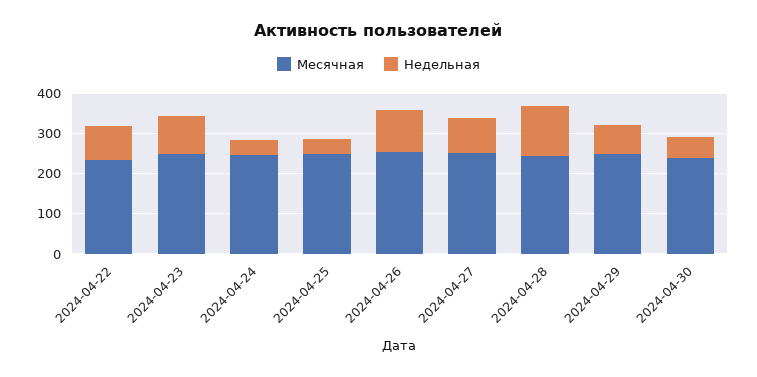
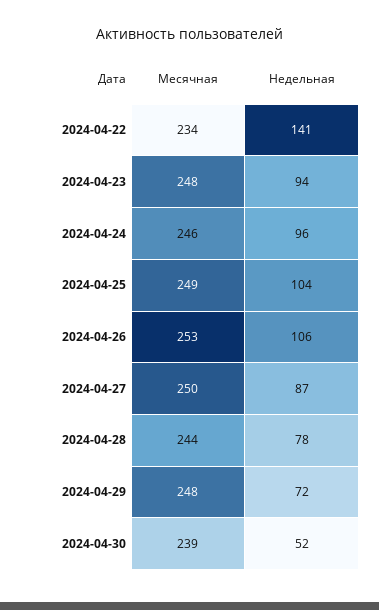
  {
    "Месячная": {
      "2024-04-22": 234,
      "2024-04-23": 248,
      "2024-04-24": 246,
      "2024-04-25": 249,
      "2024-04-26": 253,
      "2024-04-27": 250,
      "2024-04-28": 244,
      "2024-04-29": 248,
      "2024-04-30": 239
    },
    "Недельная": {
-     "2024-04-22": 80,
+     "2024-04-22": 141,
      "2024-04-23": 94,
-     "2024-04-24": 40,
+     "2024-04-24": 96,
-     "2024-04-25": 40,
+     "2024-04-25": 104,
      "2024-04-26": 106,
      "2024-04-27": 87,
-     "2024-04-28": 120,
+     "2024-04-28": 78,
      "2024-04-29": 72,
      "2024-04-30": 52
    }
  }

